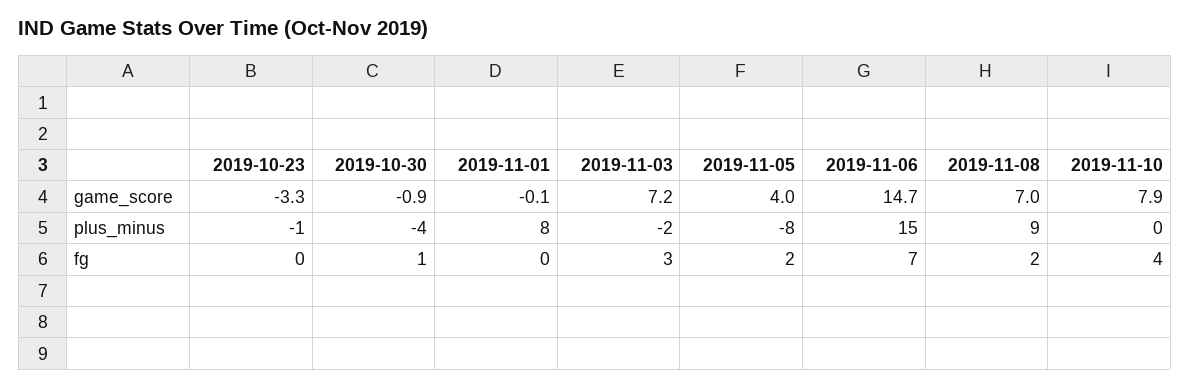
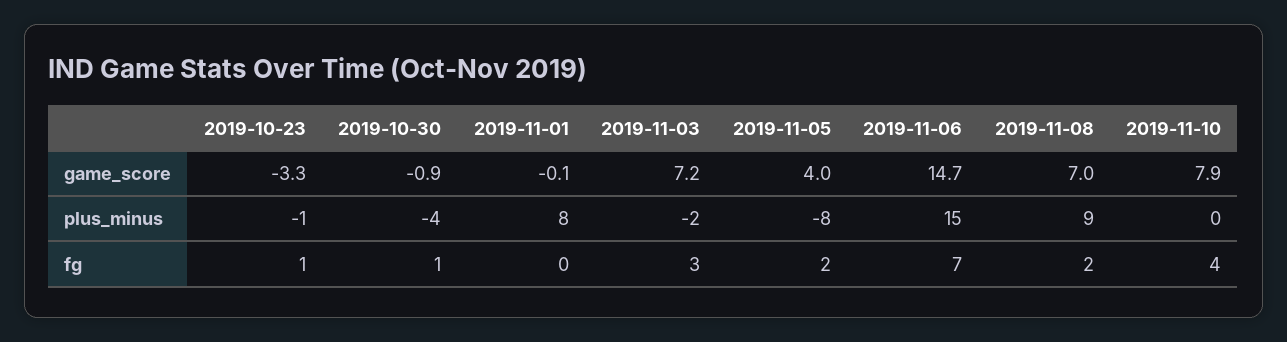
  {
    "2019-10-23": {
      "game_score": -3.3,
      "plus_minus": -1,
-     "fg": 0
+     "fg": 1
    },
    "2019-10-30": {
      "game_score": -0.9,
      "plus_minus": -4,
      "fg": 1
    },
    "2019-11-01": {
      "game_score": -0.1,
      "plus_minus": 8,
      "fg": 0
    },
    "2019-11-03": {
      "game_score": 7.2,
      "plus_minus": -2,
      "fg": 3
    },
    "2019-11-05": {
      "game_score": 4,
      "plus_minus": -8,
      "fg": 2
    },
    "2019-11-06": {
      "game_score": 14.7,
      "plus_minus": 15,
      "fg": 7
    },
    "2019-11-08": {
      "game_score": 7,
      "plus_minus": 9,
      "fg": 2
    },
    "2019-11-10": {
      "game_score": 7.9,
      "plus_minus": 0,
      "fg": 4
    }
  }

